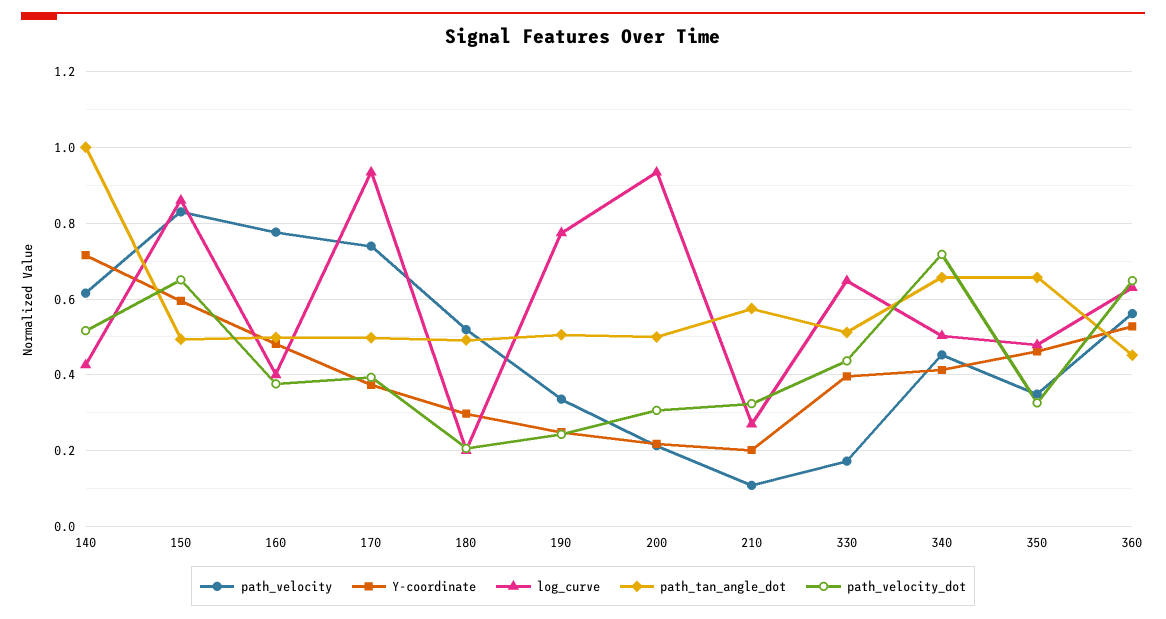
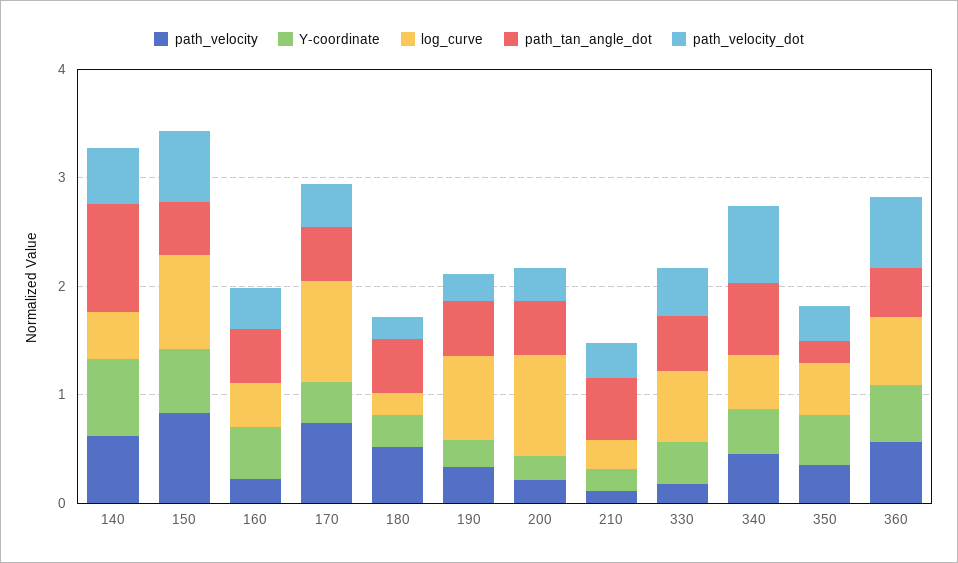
  {
    "path_velocity": {
      "140": 0.62,
      "150": 0.82,
-     "160": 0.78,
+     "160": 0.2,
      "170": 0.74,
      "180": 0.52,
      "190": 0.34,
      "200": 0.22,
      "210": 0.1,
      "330": 0.18,
      "340": 0.46,
      "350": 0.34,
      "360": 0.56
    },
    "Y-coordinate": {
      "140": 0.72,
      "150": 0.6,
      "160": 0.48,
      "170": 0.38,
      "180": 0.3,
      "190": 0.24,
      "200": 0.22,
      "210": 0.2,
      "330": 0.4,
      "340": 0.42,
      "350": 0.46,
      "360": 0.52
    },
    "log_curve": {
      "140": 0.42,
      "150": 0.86,
      "160": 0.4,
      "170": 0.94,
      "180": 0.2,
      "190": 0.78,
      "200": 0.94,
      "210": 0.28,
      "330": 0.64,
      "340": 0.5,
      "350": 0.48,
      "360": 0.64
    },
    "path_tan_angle_dot": {
      "140": 1,
      "150": 0.5,
      "160": 0.5,
      "170": 0.5,
      "180": 0.5,
      "190": 0.5,
      "200": 0.5,
      "210": 0.58,
      "330": 0.52,
      "340": 0.66,
-     "350": 0.66,
+     "350": 0.2,
      "360": 0.46
    },
    "path_velocity_dot": {
      "140": 0.52,
      "150": 0.66,
      "160": 0.38,
      "170": 0.4,
      "180": 0.2,
      "190": 0.24,
      "200": 0.3,
      "210": 0.32,
      "330": 0.44,
      "340": 0.72,
      "350": 0.32,
      "360": 0.64
    }
  }

